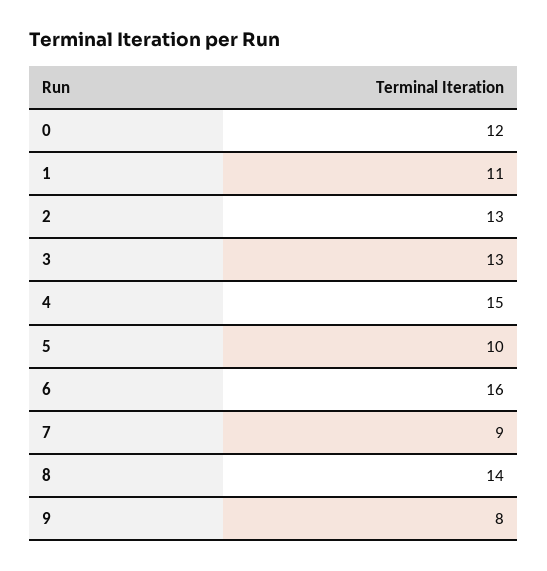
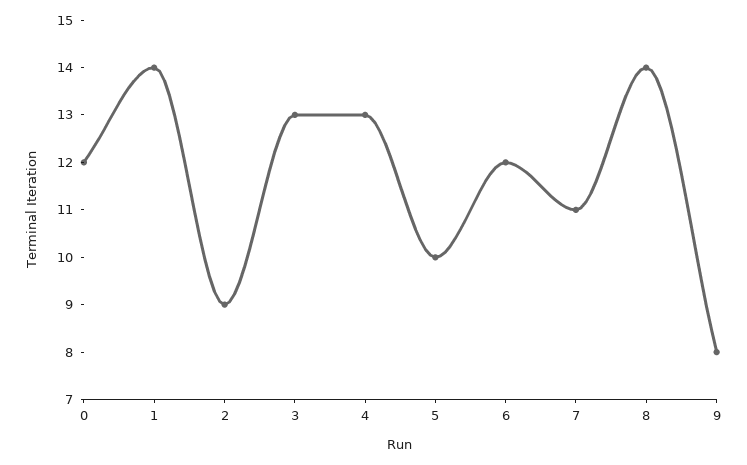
  {
    "0": 12,
-   "1": 11,
+   "1": 14,
-   "2": 13,
+   "2": 9,
    "3": 13,
-   "4": 15,
+   "4": 13,
    "5": 10,
-   "6": 16,
+   "6": 12,
-   "7": 9,
+   "7": 11,
    "8": 14,
    "9": 8
  }

